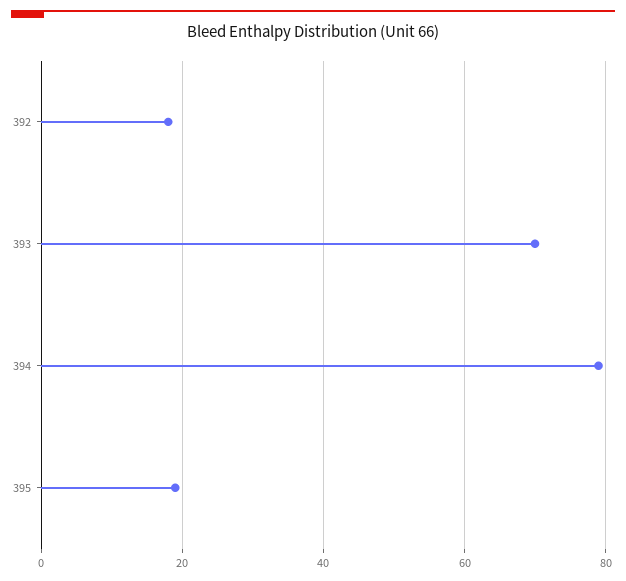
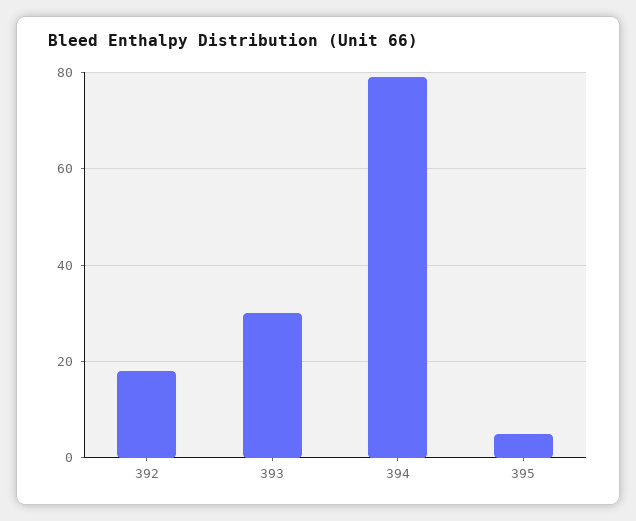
  {
    "392": 20,
-   "393": 70,
+   "393": 30,
    "394": 80,
-   "395": 20
+   "395": 5
  }

